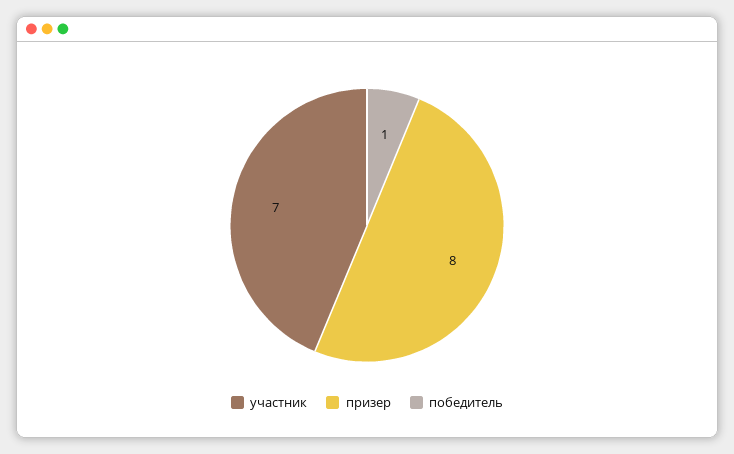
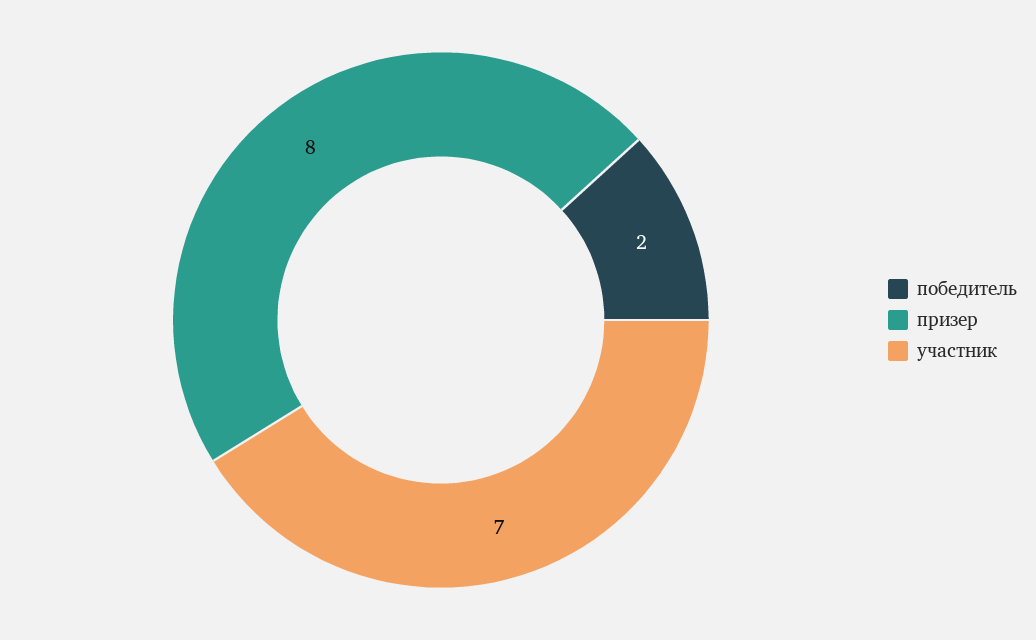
  {
    "участник": 7,
    "призер": 8,
-   "победитель": 1
+   "победитель": 2
  }

